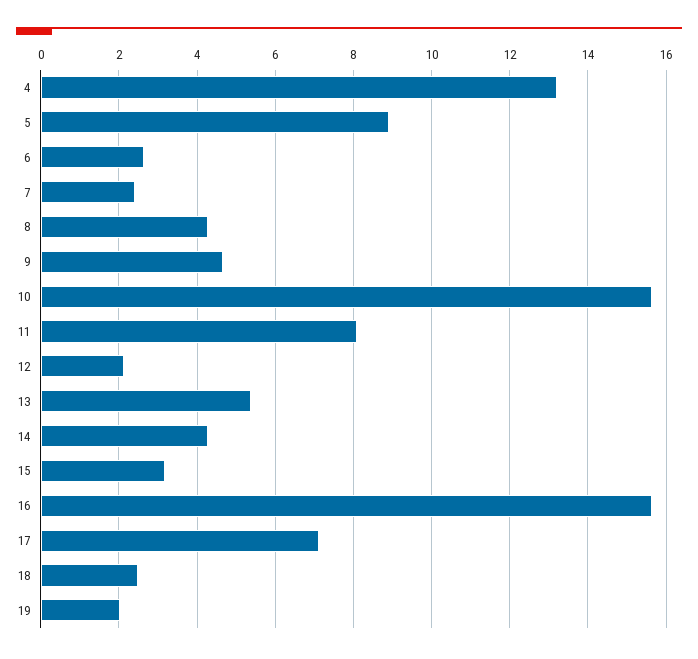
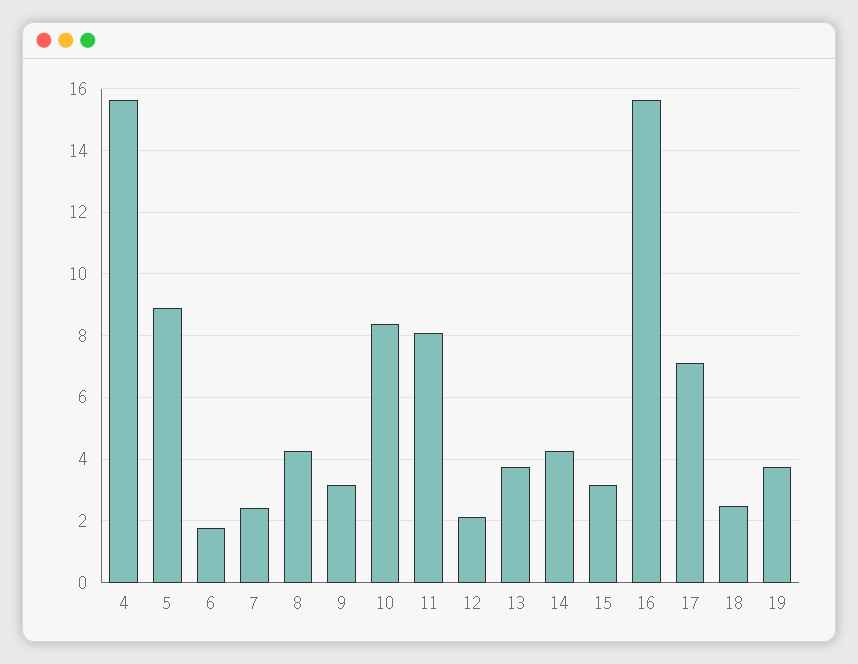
  {
-   "4": 13.2,
+   "4": 15.6,
    "5": 9,
-   "6": 2.6,
+   "6": 1.8,
    "7": 2.4,
    "8": 4.2,
-   "9": 4.6,
+   "9": 3.2,
-   "10": 15.6,
+   "10": 8.4,
    "11": 8,
    "12": 2.2,
-   "13": 5.4,
+   "13": 3.8,
    "14": 4.2,
    "15": 3.2,
    "16": 15.6,
    "17": 7.2,
    "18": 2.4,
-   "19": 2
+   "19": 3.8
  }

